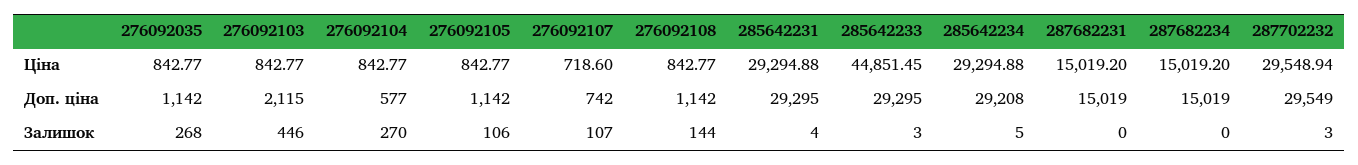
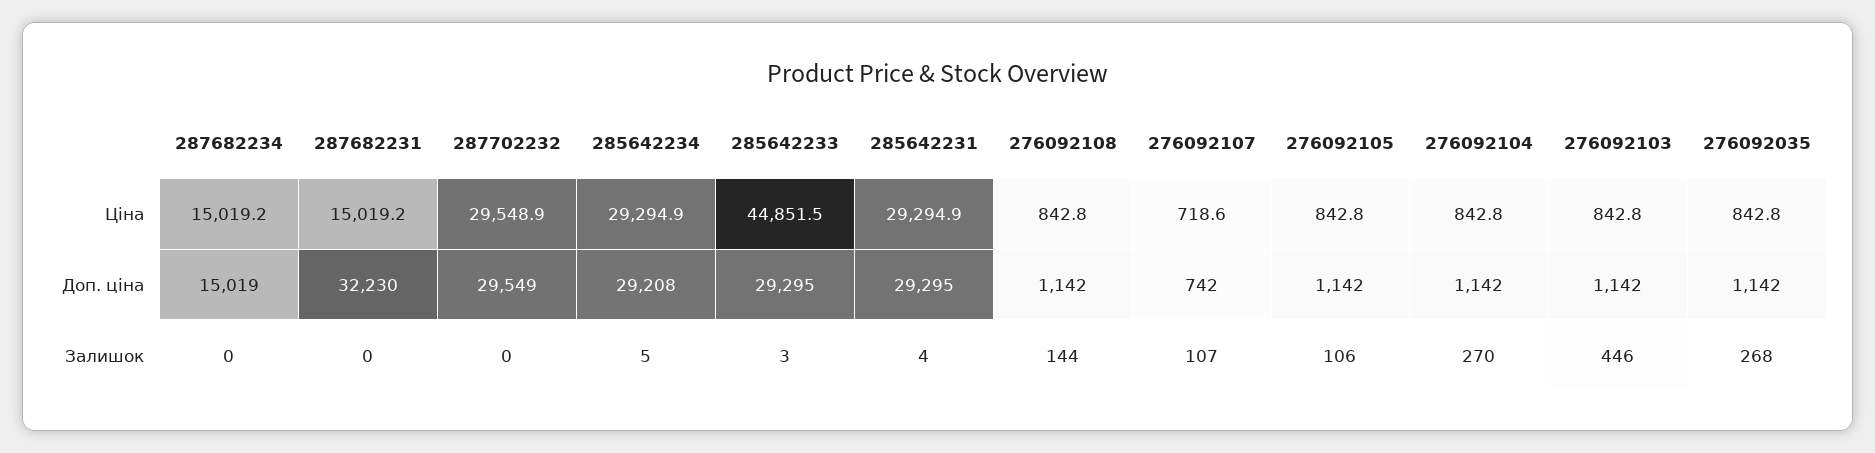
  {
    "276092035": {
      "Ціна": 842.77,
      "Доп. ціна": 1142,
      "Залишок": 268
    },
    "276092103": {
      "Ціна": 842.77,
-     "Доп. ціна": 2115,
+     "Доп. ціна": 1142,
      "Залишок": 446
    },
    "276092104": {
      "Ціна": 842.77,
-     "Доп. ціна": 577,
+     "Доп. ціна": 1142,
      "Залишок": 270
    },
    "276092105": {
      "Ціна": 842.77,
      "Доп. ціна": 1142,
      "Залишок": 106
    },
    "276092107": {
      "Ціна": 718.6,
      "Доп. ціна": 742,
      "Залишок": 107
    },
    "276092108": {
      "Ціна": 842.77,
      "Доп. ціна": 1142,
      "Залишок": 144
    },
    "285642231": {
      "Ціна": 29294.88,
      "Доп. ціна": 29295,
      "Залишок": 4
    },
    "285642233": {
      "Ціна": 44851.45,
      "Доп. ціна": 29295,
      "Залишок": 3
    },
    "285642234": {
      "Ціна": 29294.88,
      "Доп. ціна": 29208,
      "Залишок": 5
    },
    "287682231": {
      "Ціна": 15019.2,
-     "Доп. ціна": 15019,
+     "Доп. ціна": 32230,
      "Залишок": 0
    },
    "287682234": {
      "Ціна": 15019.2,
      "Доп. ціна": 15019,
      "Залишок": 0
    },
    "287702232": {
      "Ціна": 29548.94,
      "Доп. ціна": 29549,
-     "Залишок": 3
+     "Залишок": 0
    }
  }

